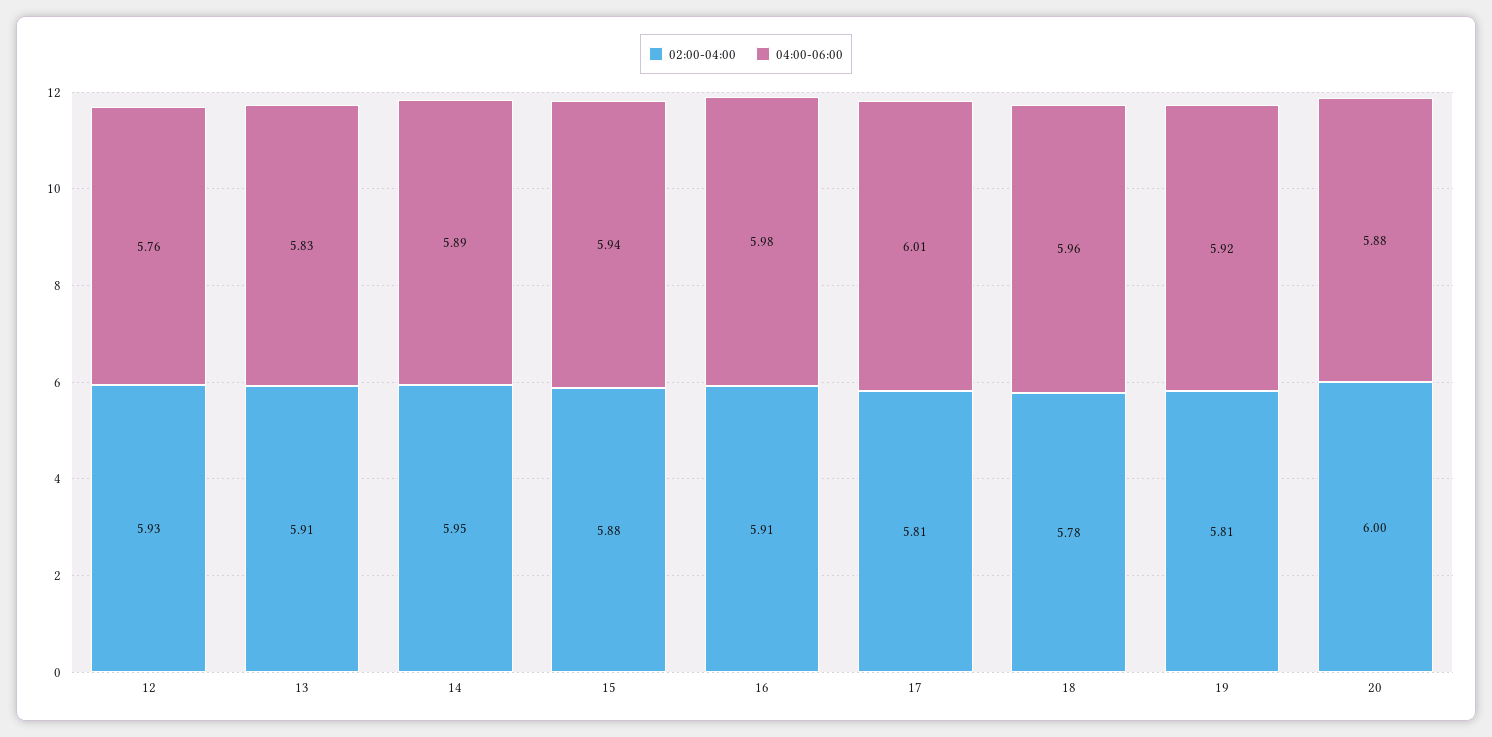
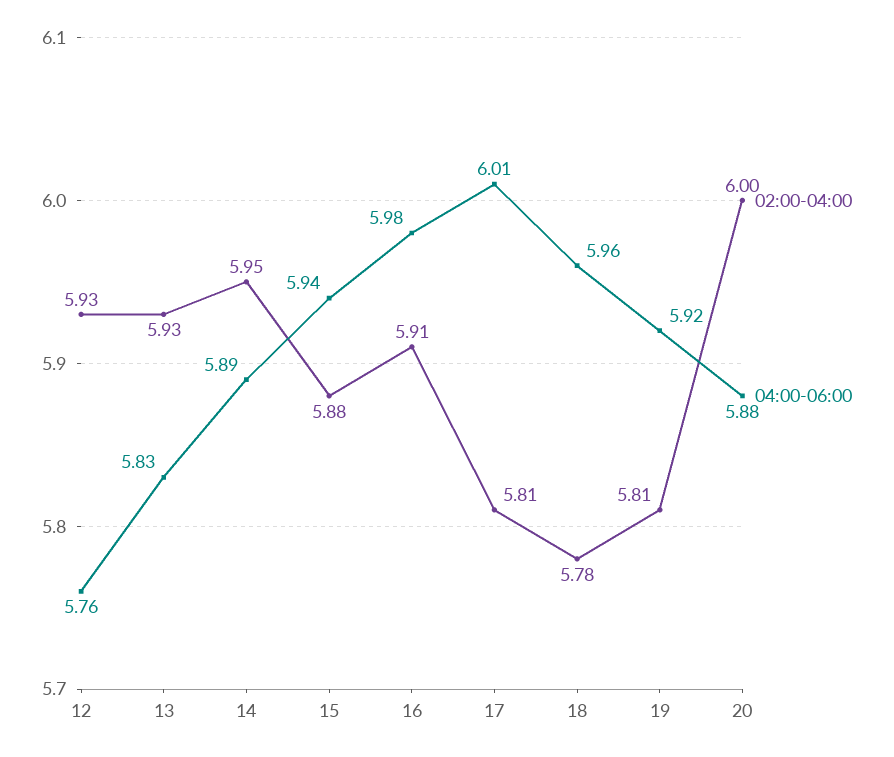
  {
    "02:00-04:00": {
      "12": 5.93,
-     "13": 5.91,
+     "13": 5.93,
      "14": 5.95,
      "15": 5.88,
      "16": 5.91,
      "17": 5.81,
      "18": 5.78,
      "19": 5.81,
      "20": 6
    },
    "04:00-06:00": {
      "12": 5.76,
      "13": 5.83,
      "14": 5.89,
      "15": 5.94,
      "16": 5.98,
      "17": 6.01,
      "18": 5.96,
      "19": 5.92,
      "20": 5.88
    }
  }

